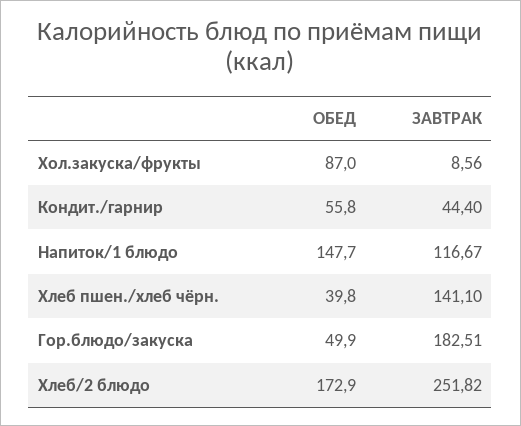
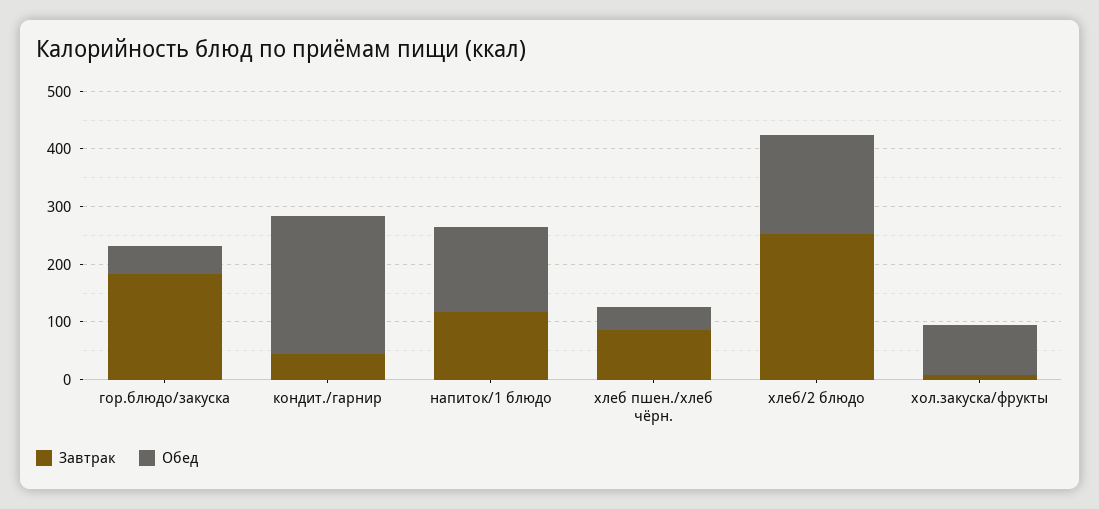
  {
    "ОБЕД": {
      "Хол.закуска/фрукты": 87,
-     "Кондит./гарнир": 55.8,
+     "Кондит./гарнир": 240,
      "Напиток/1 блюдо": 147.7,
      "Хлеб пшен./хлеб чёрн.": 39.8,
      "Гор.блюдо/закуска": 49.9,
      "Хлеб/2 блюдо": 172.9
    },
    "ЗАВТРАК": {
      "Хол.закуска/фрукты": 8.56,
      "Кондит./гарнир": 44.4,
      "Напиток/1 блюдо": 116.67,
-     "Хлеб пшен./хлеб чёрн.": 141.1,
+     "Хлеб пшен./хлеб чёрн.": 80,
      "Гор.блюдо/закуска": 182.51,
      "Хлеб/2 блюдо": 251.82
    }
  }

